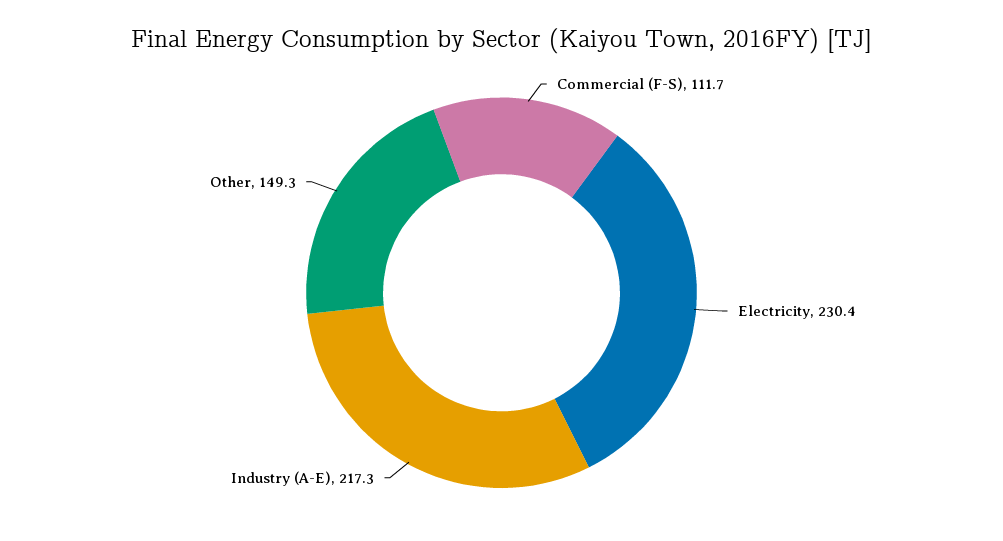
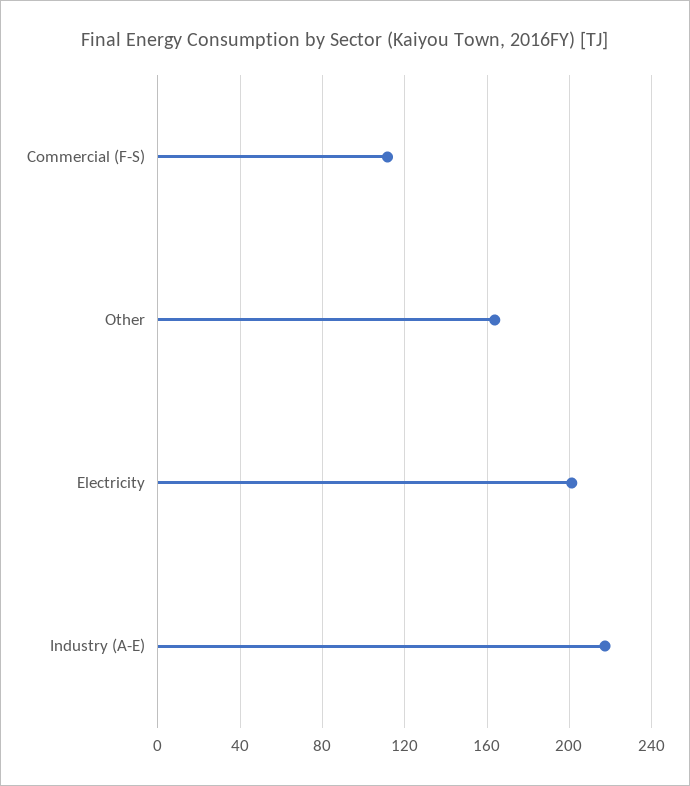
  {
    "Commercial (F-S)": 111.7,
-   "Electricity": 230.4,
+   "Electricity": 200,
    "Industry (A-E)": 217.3,
-   "Other": 149.3
+   "Other": 165
  }

